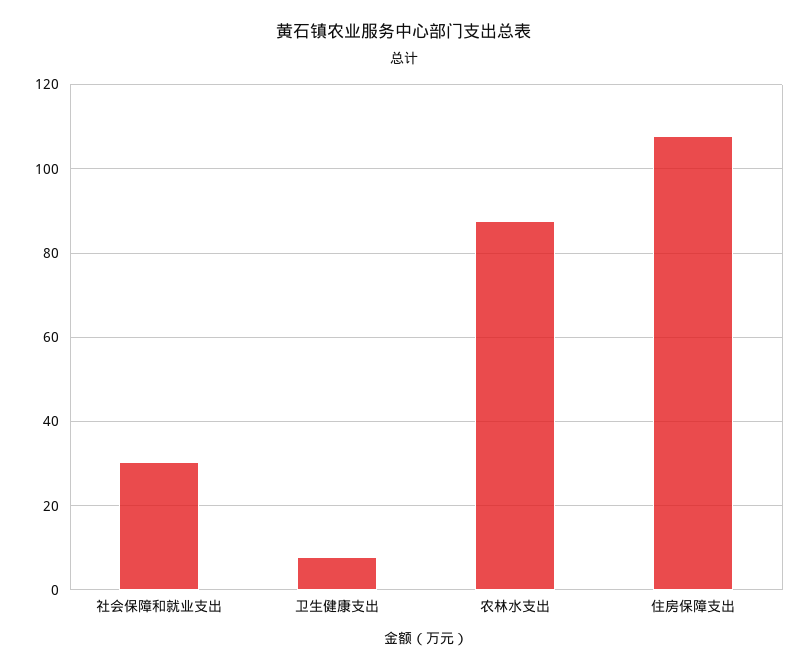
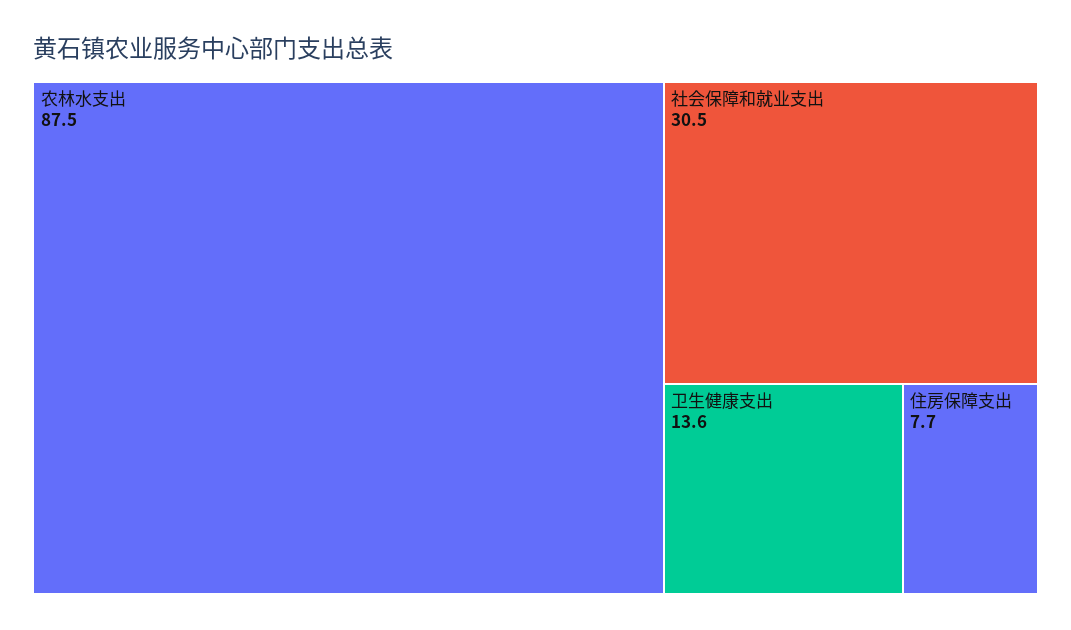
  {
    "社会保障和就业支出": 30.5,
-   "卫生健康支出": 8,
+   "卫生健康支出": 13.6,
    "农林水支出": 87.5,
-   "住房保障支出": 108
+   "住房保障支出": 7.7
  }

